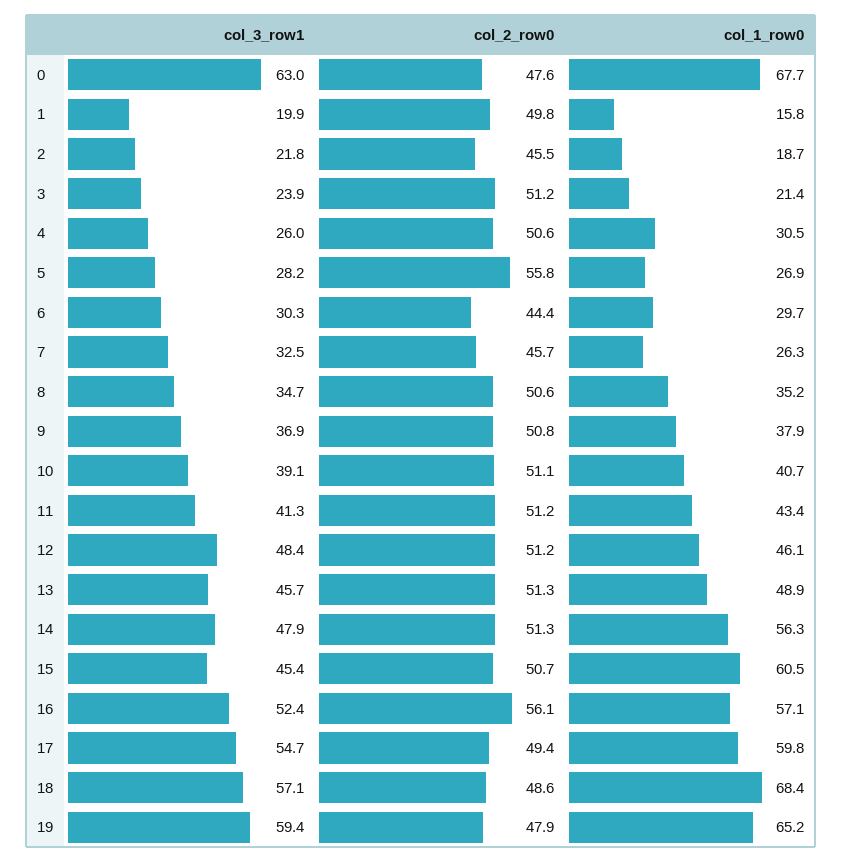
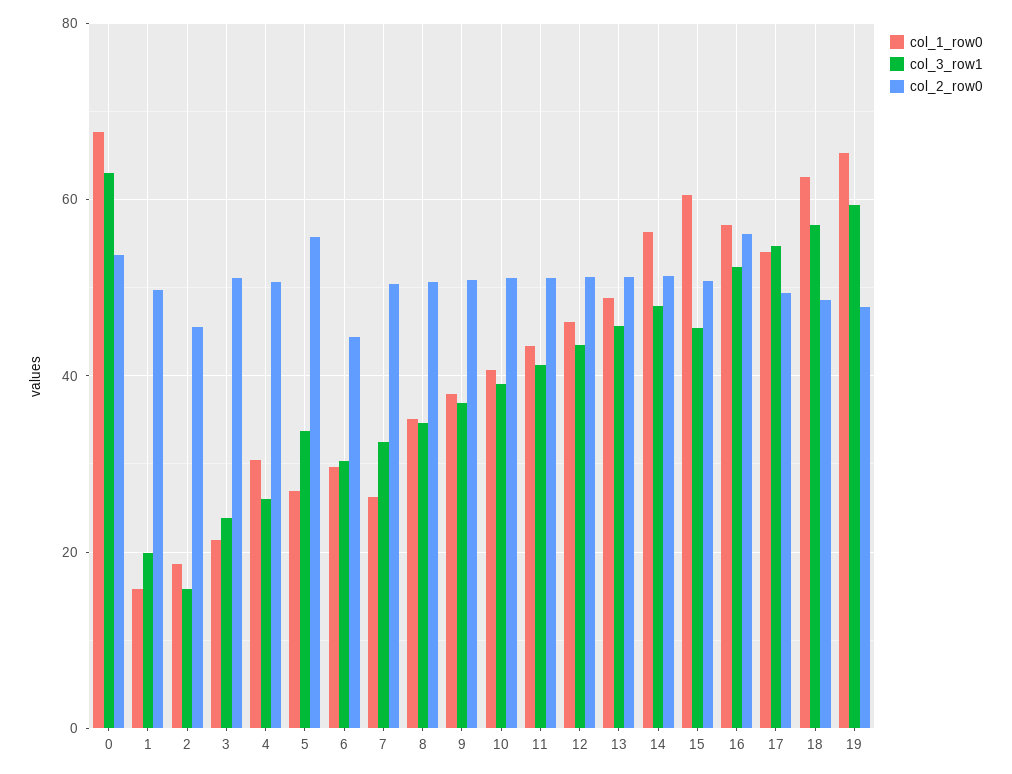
  {
    "col_3_row1": {
      "0": 63,
      "1": 19.9,
-     "2": 21.8,
+     "2": 16,
      "3": 23.9,
      "4": 26,
-     "5": 28.2,
+     "5": 34,
      "6": 30.3,
      "7": 32.5,
      "8": 34.7,
      "9": 36.9,
      "10": 39.1,
      "11": 41.3,
-     "12": 48.4,
+     "12": 44,
      "13": 45.7,
      "14": 47.9,
      "15": 45.4,
      "16": 52.4,
      "17": 54.7,
      "18": 57.1,
      "19": 59.4
    },
    "col_2_row0": {
-     "0": 47.6,
+     "0": 54,
      "1": 49.8,
      "2": 45.5,
      "3": 51.2,
      "4": 50.6,
      "5": 55.8,
      "6": 44.4,
-     "7": 45.7,
+     "7": 50,
      "8": 50.6,
      "9": 50.8,
      "10": 51.1,
      "11": 51.2,
      "12": 51.2,
      "13": 51.3,
      "14": 51.3,
      "15": 50.7,
      "16": 56.1,
      "17": 49.4,
      "18": 48.6,
      "19": 47.9
    },
    "col_1_row0": {
      "0": 67.7,
      "1": 15.8,
      "2": 18.7,
      "3": 21.4,
      "4": 30.5,
      "5": 26.9,
      "6": 29.7,
      "7": 26.3,
      "8": 35.2,
      "9": 37.9,
      "10": 40.7,
      "11": 43.4,
      "12": 46.1,
      "13": 48.9,
      "14": 56.3,
      "15": 60.5,
      "16": 57.1,
-     "17": 59.8,
+     "17": 54,
-     "18": 68.4,
+     "18": 62,
      "19": 65.2
    }
  }

